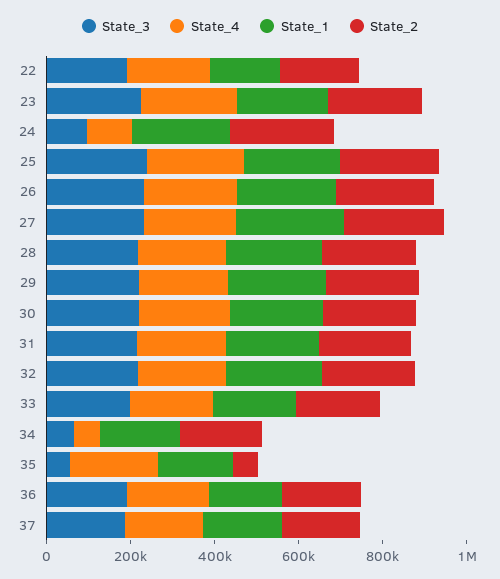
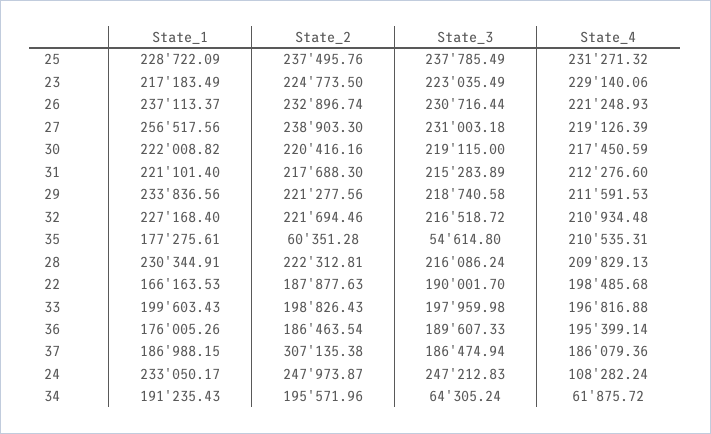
  {
    "State_3": {
      "22": 190001.7,
      "23": 223035.49,
-     "24": 100000,
+     "24": 247212.83,
      "25": 237785.49,
      "26": 230716.44,
      "27": 231003.18,
      "28": 216086.24,
      "29": 218740.58,
      "30": 219115,
      "31": 215283.89,
      "32": 216518.72,
      "33": 197959.98,
      "34": 64305.24,
      "35": 54614.8,
      "36": 189607.33,
      "37": 186474.94
    },
    "State_4": {
      "22": 198485.68,
      "23": 229140.06,
      "24": 108282.24,
      "25": 231271.32,
      "26": 221248.93,
      "27": 219126.39,
      "28": 209829.13,
      "29": 211591.53,
      "30": 217450.59,
      "31": 212276.6,
      "32": 210934.48,
      "33": 196816.88,
      "34": 61875.72,
      "35": 210535.31,
      "36": 195399.14,
      "37": 186079.36
    },
    "State_1": {
      "22": 166163.53,
      "23": 217183.49,
      "24": 233050.17,
      "25": 228722.09,
      "26": 237113.37,
      "27": 256517.56,
      "28": 230344.91,
      "29": 233836.56,
      "30": 222008.82,
      "31": 221101.4,
      "32": 227168.4,
      "33": 199603.43,
      "34": 191235.43,
      "35": 177275.61,
      "36": 176005.26,
      "37": 186988.15
    },
    "State_2": {
      "22": 187877.63,
      "23": 224773.5,
      "24": 247973.87,
      "25": 237495.76,
      "26": 232896.74,
      "27": 238903.3,
      "28": 222312.81,
      "29": 221277.56,
      "30": 220416.16,
      "31": 217688.3,
      "32": 221694.46,
      "33": 198826.43,
      "34": 195571.96,
      "35": 60351.28,
      "36": 186463.54,
-     "37": 200000
+     "37": 307135.38
    }
  }

